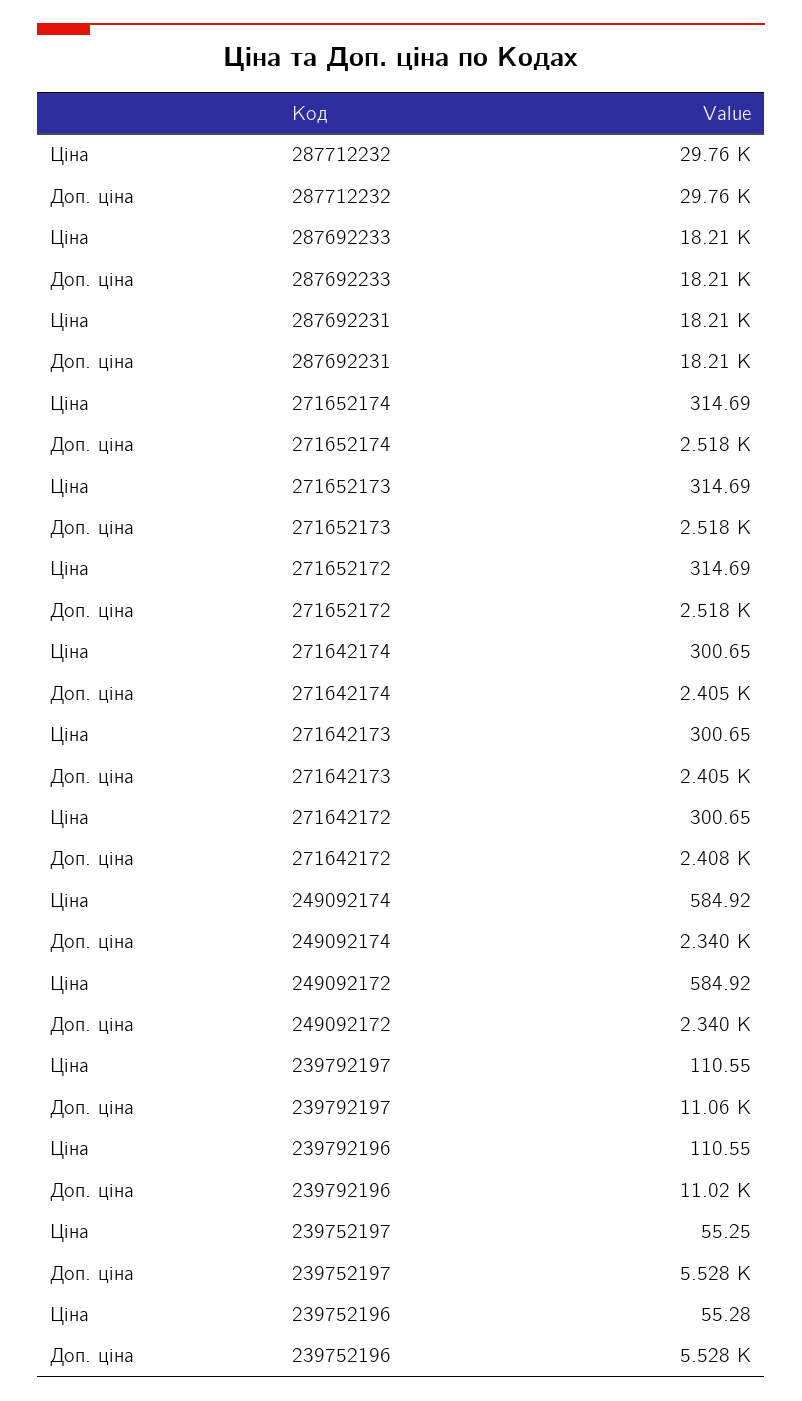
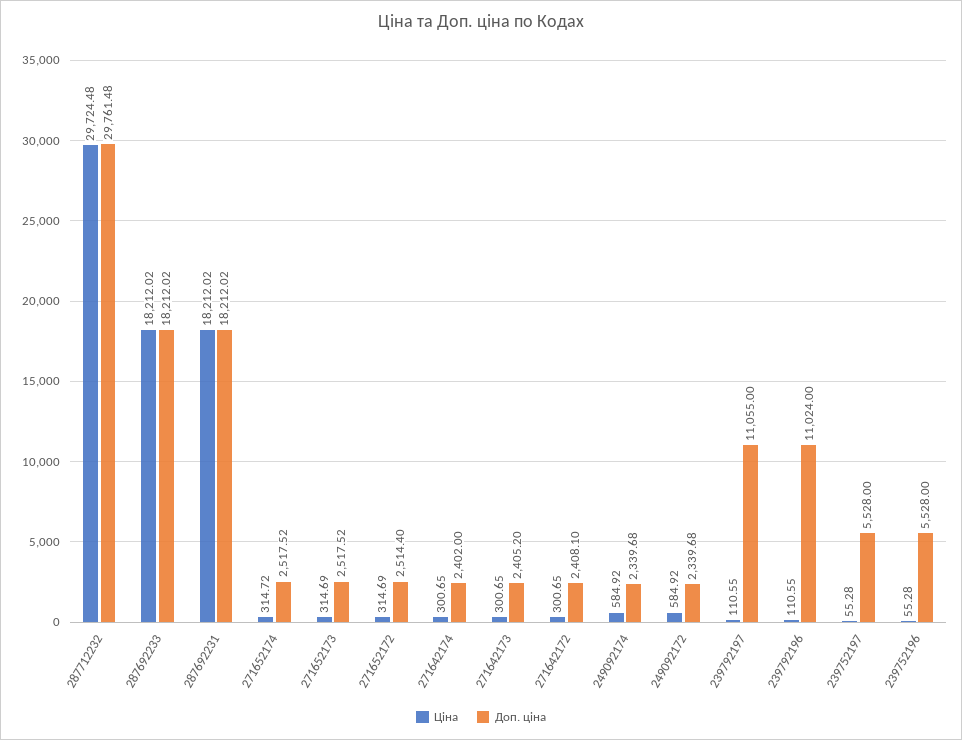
  {
    "Ціна": {
-     "287712232": 29760,
+     "287712232": 29724.48,
      "287692233": 18212.02,
      "287692231": 18212.02,
-     "271652174": 314.69,
+     "271652174": 314.72,
      "271652173": 314.69,
      "271652172": 314.69,
      "271642174": 300.65,
      "271642173": 300.65,
      "271642172": 300.65,
      "249092174": 584.92,
      "249092172": 584.92,
      "239792197": 110.55,
      "239792196": 110.55,
-     "239752197": 55.25,
+     "239752197": 55.28,
      "239752196": 55.28
    },
    "Доп. ціна": {
      "287712232": 29761.48,
      "287692233": 18212.02,
      "287692231": 18212.02,
      "271652174": 2517.52,
      "271652173": 2517.52,
-     "271652172": 2518,
+     "271652172": 2514.4,
-     "271642174": 2405,
+     "271642174": 2402,
      "271642173": 2405.2,
      "271642172": 2408.1,
      "249092174": 2339.68,
      "249092172": 2339.68,
      "239792197": 11055,
      "239792196": 11024,
      "239752197": 5528,
      "239752196": 5528
    }
  }

